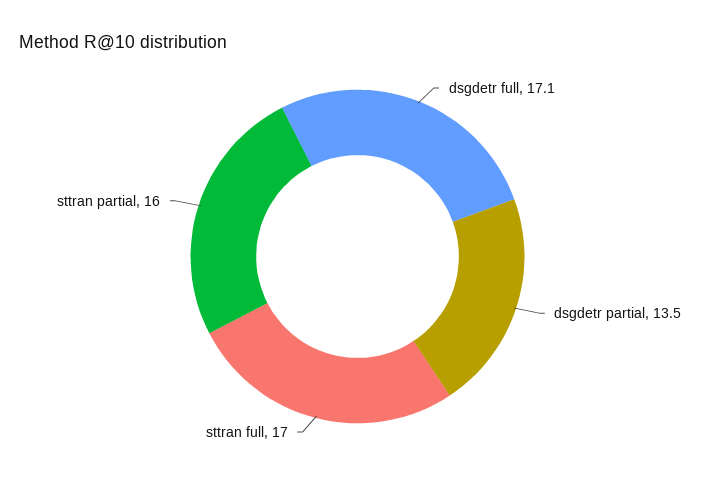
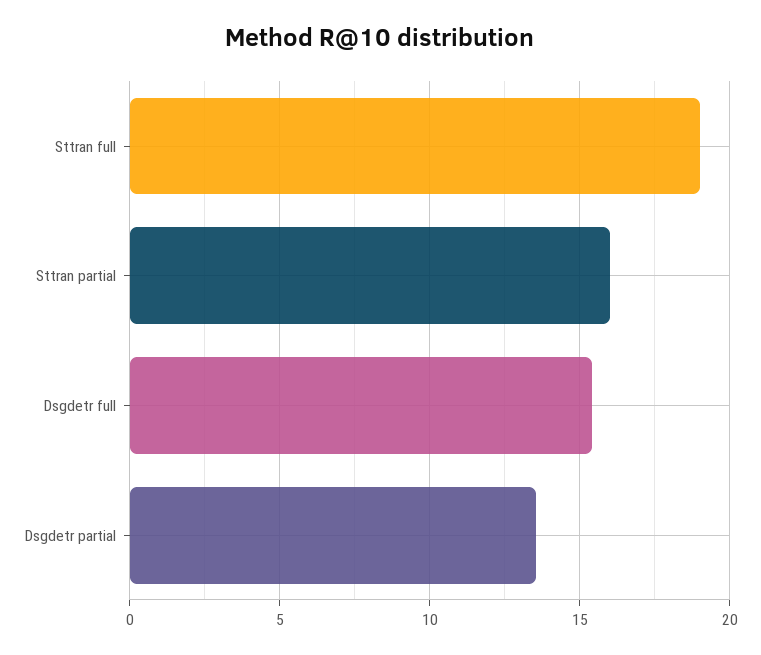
  {
-   "dsgdetr full": 17.1,
+   "dsgdetr full": 15.5,
    "dsgdetr partial": 13.5,
-   "sttran full": 17,
+   "sttran full": 19,
    "sttran partial": 16
  }

